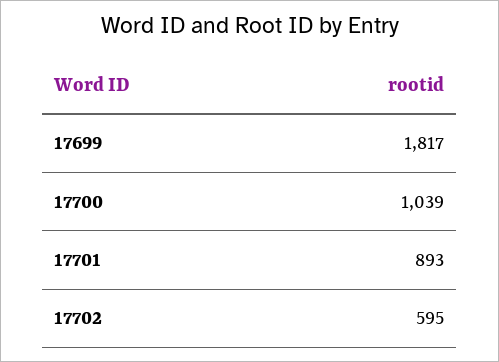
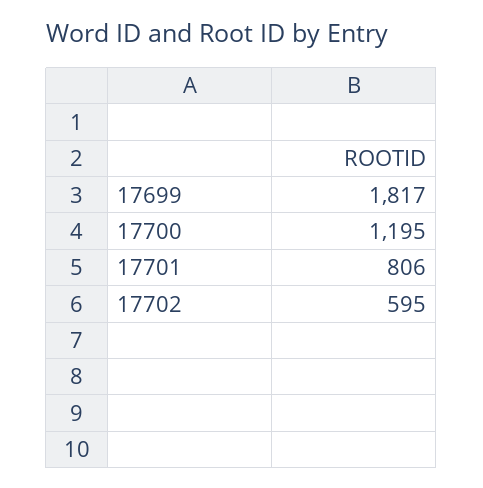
  {
    "17699": 1817,
-   "17700": 1039,
+   "17700": 1195,
-   "17701": 893,
+   "17701": 806,
    "17702": 595
  }

